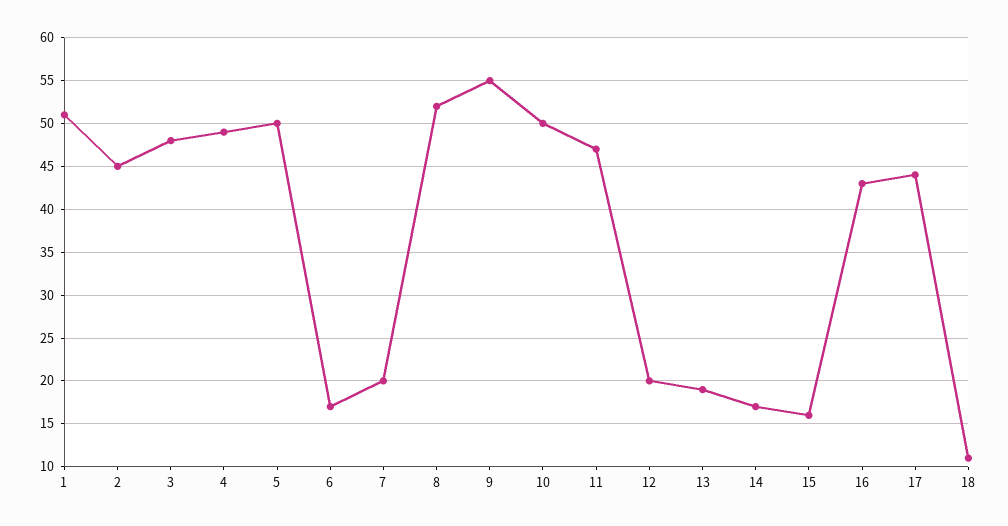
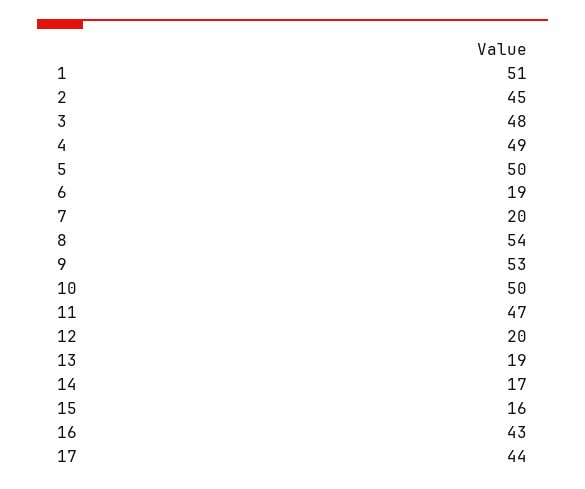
  {
    "1": 51,
    "2": 45,
    "3": 48,
    "4": 49,
    "5": 50,
-   "6": 17,
+   "6": 19,
    "7": 20,
-   "8": 52,
+   "8": 54,
-   "9": 55,
+   "9": 53,
    "10": 50,
    "11": 47,
    "12": 20,
    "13": 19,
    "14": 17,
    "15": 16,
    "16": 43,
-   "17": 44,
+   "17": 44
-   "18": 11
  }

